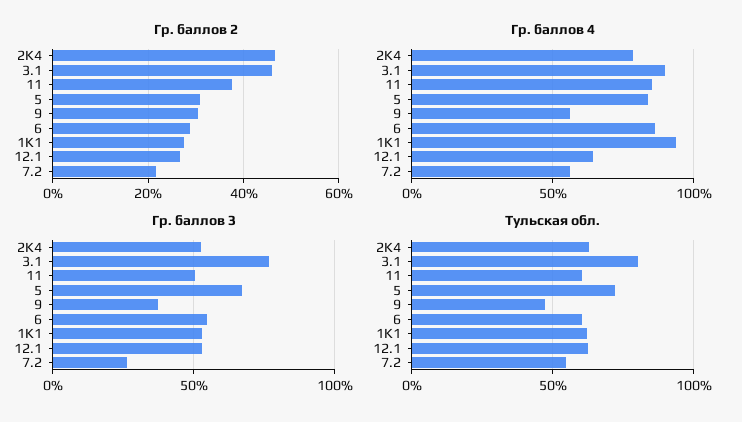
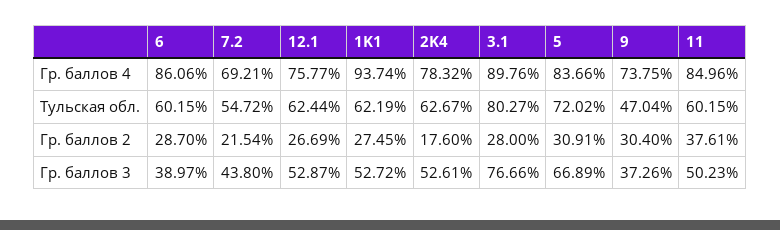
  {
    "Гр. баллов 2": {
-     "2K4": 46,
+     "2K4": 17.6,
-     "3.1": 46,
+     "3.1": 28,
      "11": 37.61,
      "5": 30.91,
      "9": 30.4,
      "6": 28.7,
      "1K1": 27.45,
      "12.1": 26.69,
      "7.2": 21.54
    },
    "Гр. баллов 4": {
      "2K4": 78.32,
      "3.1": 89.76,
      "11": 84.96,
      "5": 83.66,
-     "9": 55,
+     "9": 73.75,
      "6": 86.06,
      "1K1": 93.74,
-     "12.1": 65,
+     "12.1": 75.77,
-     "7.2": 55
+     "7.2": 69.21
    },
    "Гр. баллов 3": {
      "2K4": 52.61,
      "3.1": 76.66,
      "11": 50.23,
      "5": 66.89,
      "9": 37.26,
-     "6": 55,
+     "6": 38.97,
      "1K1": 52.72,
      "12.1": 52.87,
-     "7.2": 25
+     "7.2": 43.8
    },
    "Тульская обл.": {
      "2K4": 62.67,
      "3.1": 80.27,
      "11": 60.15,
      "5": 72.02,
      "9": 47.04,
      "6": 60.15,
      "1K1": 62.19,
      "12.1": 62.44,
      "7.2": 54.72
    }
  }

